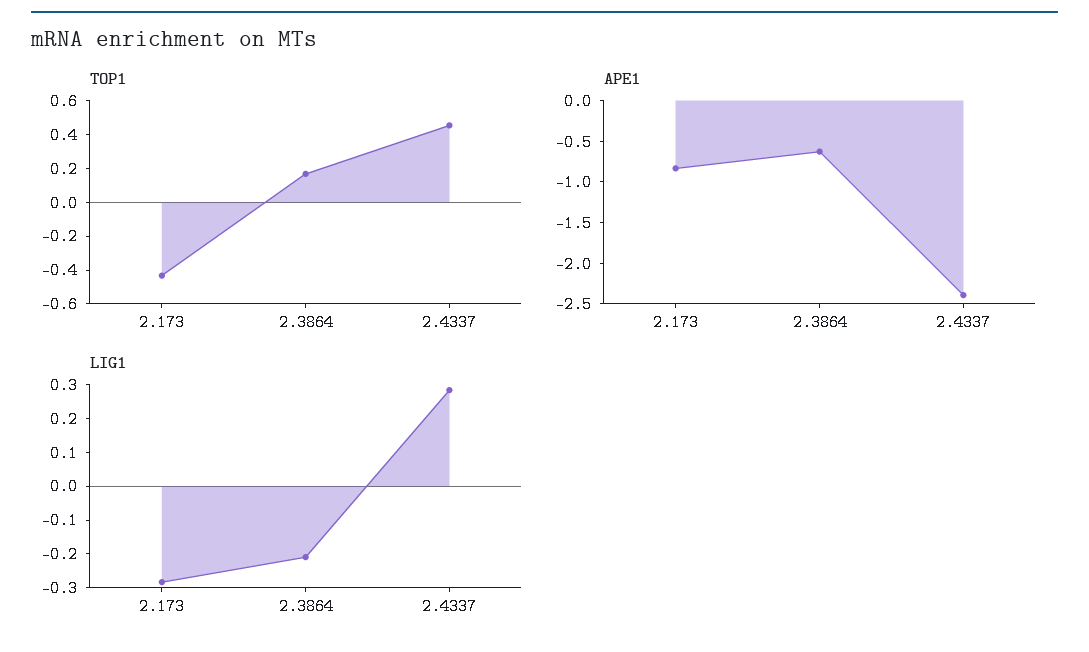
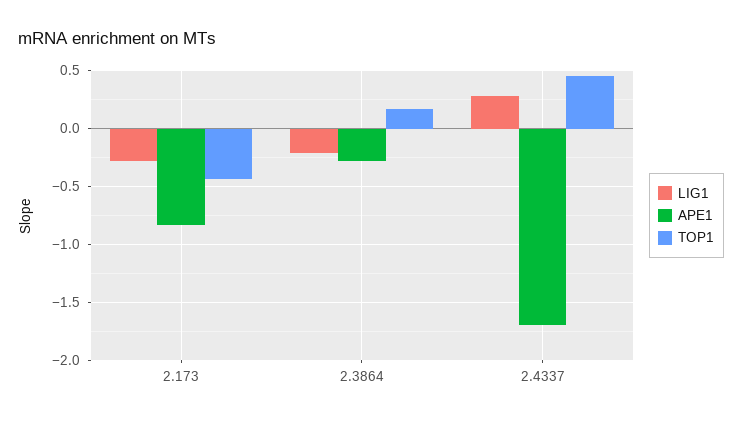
  {
    "TOP1": {
      "2.173": -0.45,
      "2.3864": 0.15,
      "2.4337": 0.45
    },
    "APE1": {
      "2.173": -0.8,
-     "2.3864": -0.6,
+     "2.3864": -0.3,
-     "2.4337": -2.4
+     "2.4337": -1.7
    },
    "LIG1": {
      "2.173": -0.275,
      "2.3864": -0.2,
      "2.4337": 0.275
    }
  }

